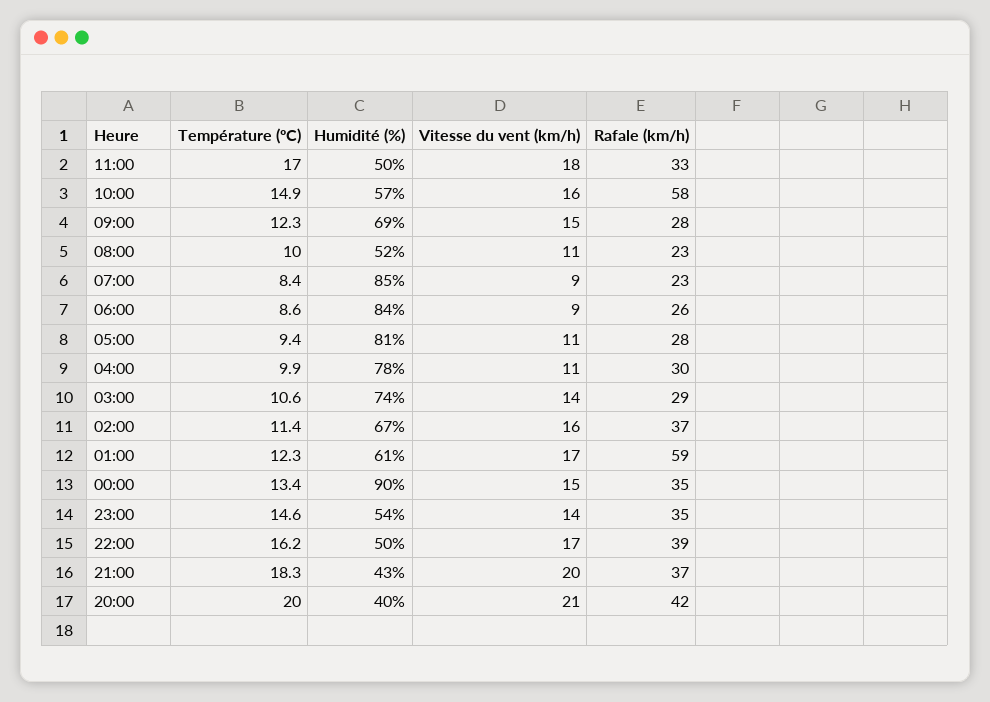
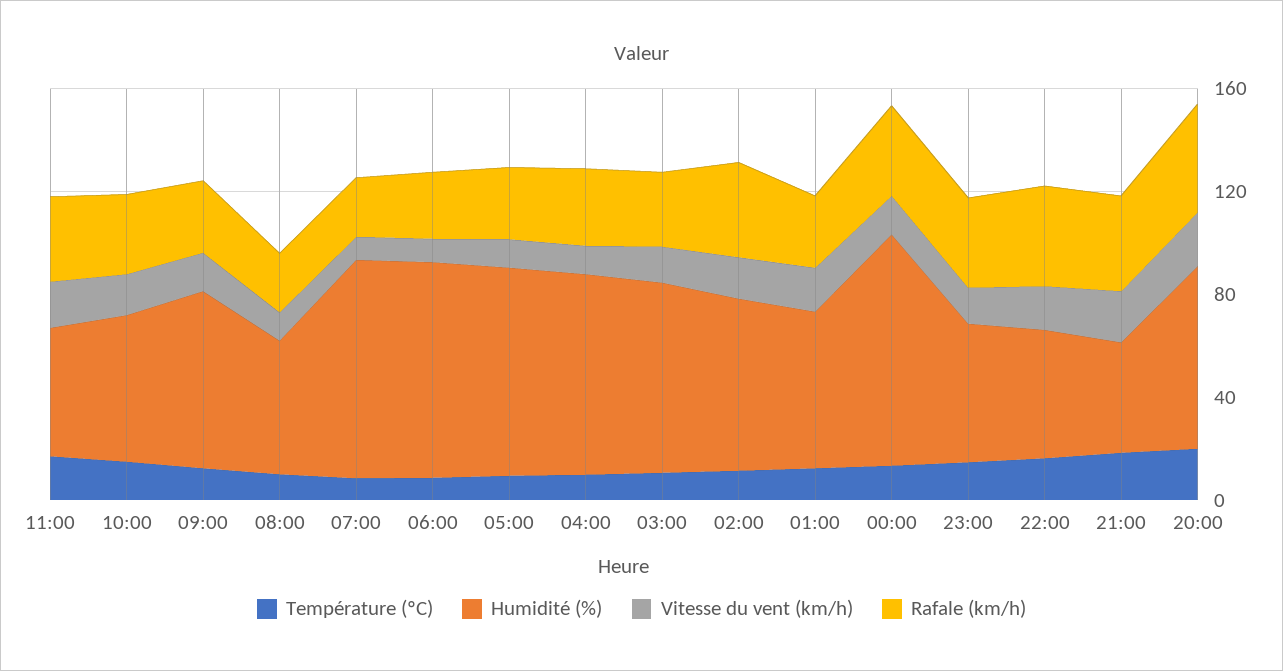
  {
    "Température (ºC)": {
      "11:00": 17,
      "10:00": 14.9,
      "09:00": 12.3,
      "08:00": 10,
      "07:00": 8.4,
      "06:00": 8.6,
      "05:00": 9.4,
      "04:00": 9.9,
      "03:00": 10.6,
      "02:00": 11.4,
      "01:00": 12.3,
      "00:00": 13.4,
      "23:00": 14.6,
      "22:00": 16.2,
      "21:00": 18.3,
      "20:00": 20
    },
    "Humidité (%)": {
      "11:00": 50,
      "10:00": 57,
      "09:00": 69,
      "08:00": 52,
      "07:00": 85,
      "06:00": 84,
      "05:00": 81,
      "04:00": 78,
      "03:00": 74,
      "02:00": 67,
      "01:00": 61,
      "00:00": 90,
      "23:00": 54,
      "22:00": 50,
      "21:00": 43,
-     "20:00": 40
+     "20:00": 70
    },
    "Vitesse du vent (km/h)": {
      "11:00": 18,
      "10:00": 16,
      "09:00": 15,
      "08:00": 11,
      "07:00": 9,
      "06:00": 9,
      "05:00": 11,
      "04:00": 11,
      "03:00": 14,
      "02:00": 16,
      "01:00": 17,
      "00:00": 15,
      "23:00": 14,
      "22:00": 17,
      "21:00": 20,
      "20:00": 21
    },
    "Rafale (km/h)": {
      "11:00": 33,
-     "10:00": 58,
+     "10:00": 30,
      "09:00": 28,
      "08:00": 23,
      "07:00": 23,
      "06:00": 26,
      "05:00": 28,
      "04:00": 30,
      "03:00": 29,
      "02:00": 37,
-     "01:00": 59,
+     "01:00": 30,
      "00:00": 35,
      "23:00": 35,
      "22:00": 39,
      "21:00": 37,
      "20:00": 42
    }
  }

